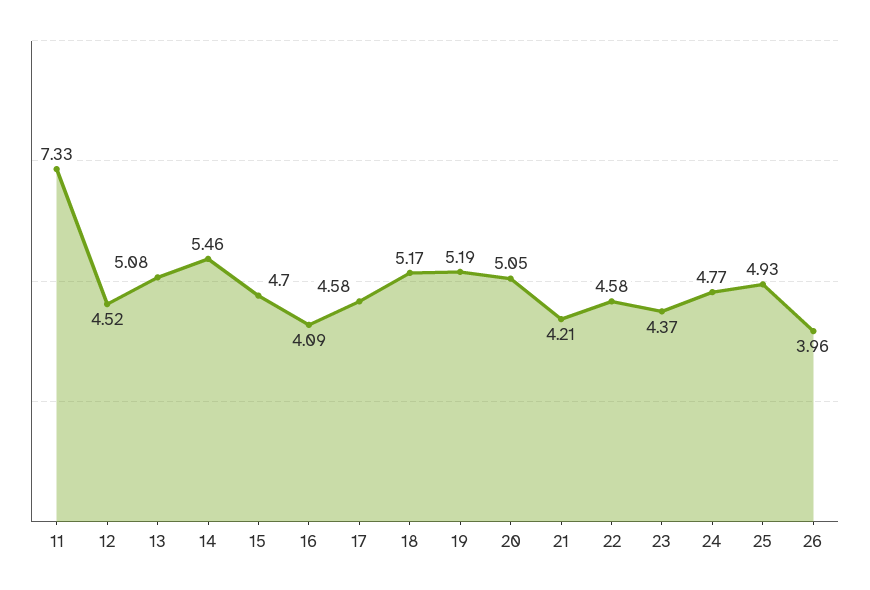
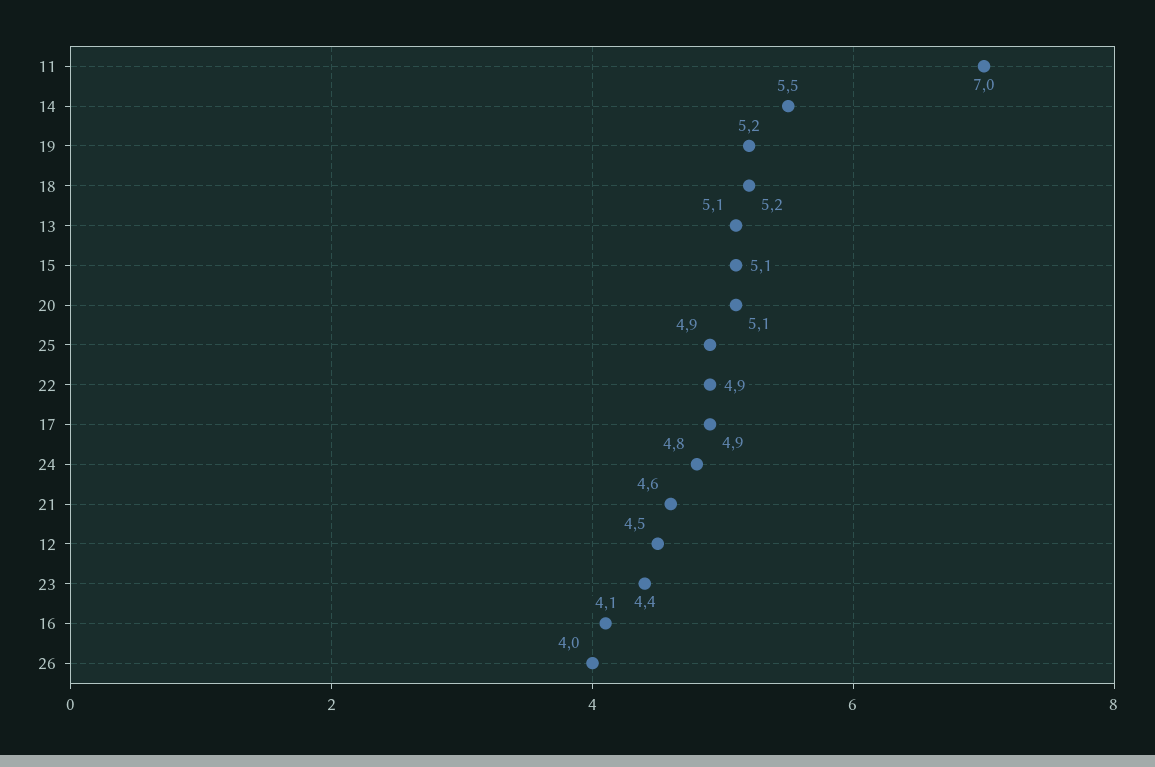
  {
-   "11": 7.33,
+   "11": 7,
    "12": 4.52,
    "13": 5.08,
    "14": 5.46,
-   "15": 4.7,
+   "15": 5.1,
    "16": 4.09,
-   "17": 4.58,
+   "17": 4.9,
    "18": 5.17,
    "19": 5.19,
    "20": 5.05,
-   "21": 4.21,
+   "21": 4.6,
-   "22": 4.58,
+   "22": 4.9,
    "23": 4.37,
    "24": 4.77,
    "25": 4.93,
    "26": 3.96
  }

